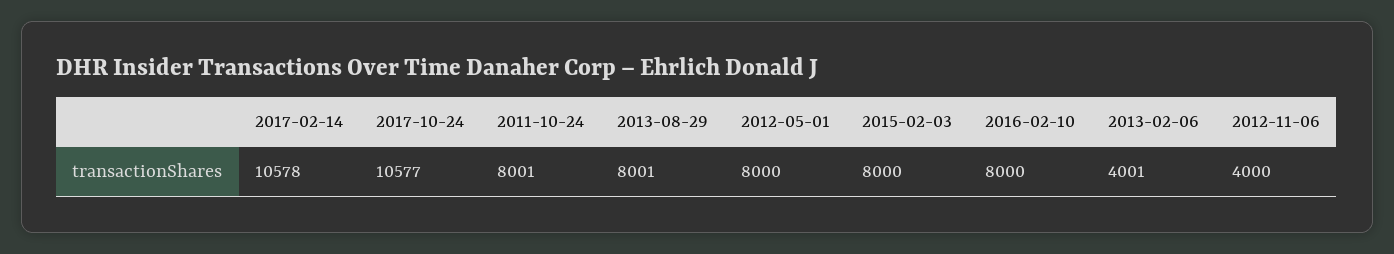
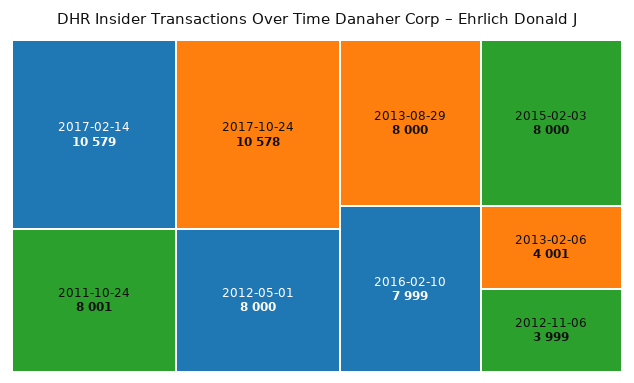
  {
-   "2017-02-14": 10578,
+   "2017-02-14": 10579,
-   "2017-10-24": 10577,
+   "2017-10-24": 10578,
    "2011-10-24": 8001,
-   "2013-08-29": 8001,
+   "2013-08-29": 8000,
    "2012-05-01": 8000,
    "2015-02-03": 8000,
-   "2016-02-10": 8000,
+   "2016-02-10": 7999,
    "2013-02-06": 4001,
-   "2012-11-06": 4000
+   "2012-11-06": 3999
  }

